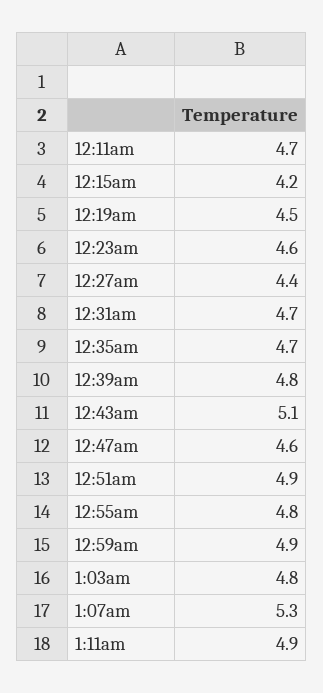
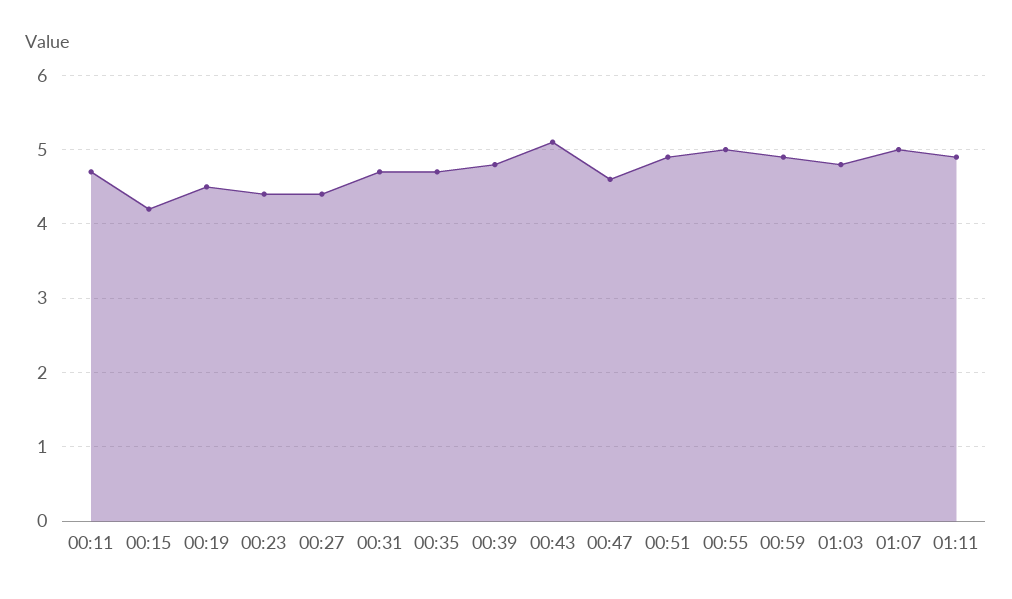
  {
    "12:11am": 4.7,
    "12:15am": 4.2,
    "12:19am": 4.5,
-   "12:23am": 4.6,
+   "12:23am": 4.4,
    "12:27am": 4.4,
    "12:31am": 4.7,
    "12:35am": 4.7,
    "12:39am": 4.8,
    "12:43am": 5.1,
    "12:47am": 4.6,
    "12:51am": 4.9,
-   "12:55am": 4.8,
+   "12:55am": 5,
    "12:59am": 4.9,
    "1:03am": 4.8,
-   "1:07am": 5.3,
+   "1:07am": 5,
    "1:11am": 4.9
  }

